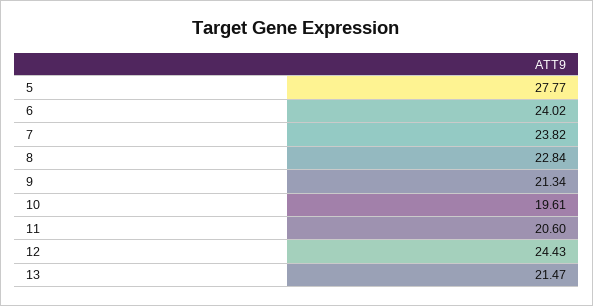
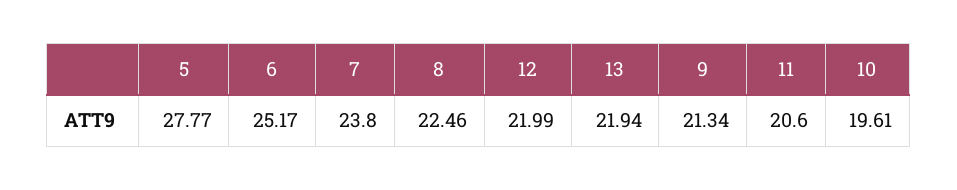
  {
    "5": 27.77,
-   "6": 24.02,
+   "6": 25.17,
-   "7": 23.82,
+   "7": 23.8,
-   "8": 22.84,
+   "8": 22.46,
    "9": 21.34,
    "10": 19.61,
    "11": 20.6,
-   "12": 24.43,
+   "12": 21.99,
-   "13": 21.47
+   "13": 21.94
  }

